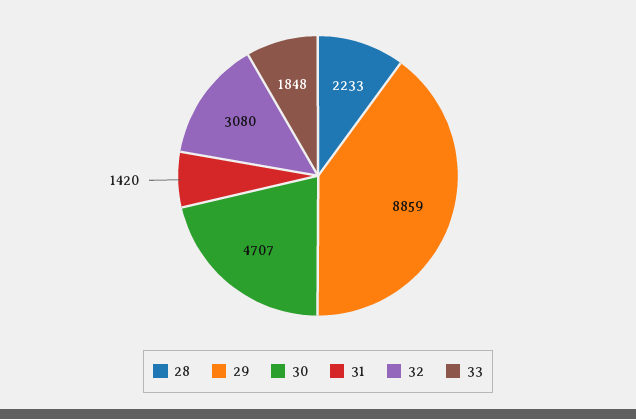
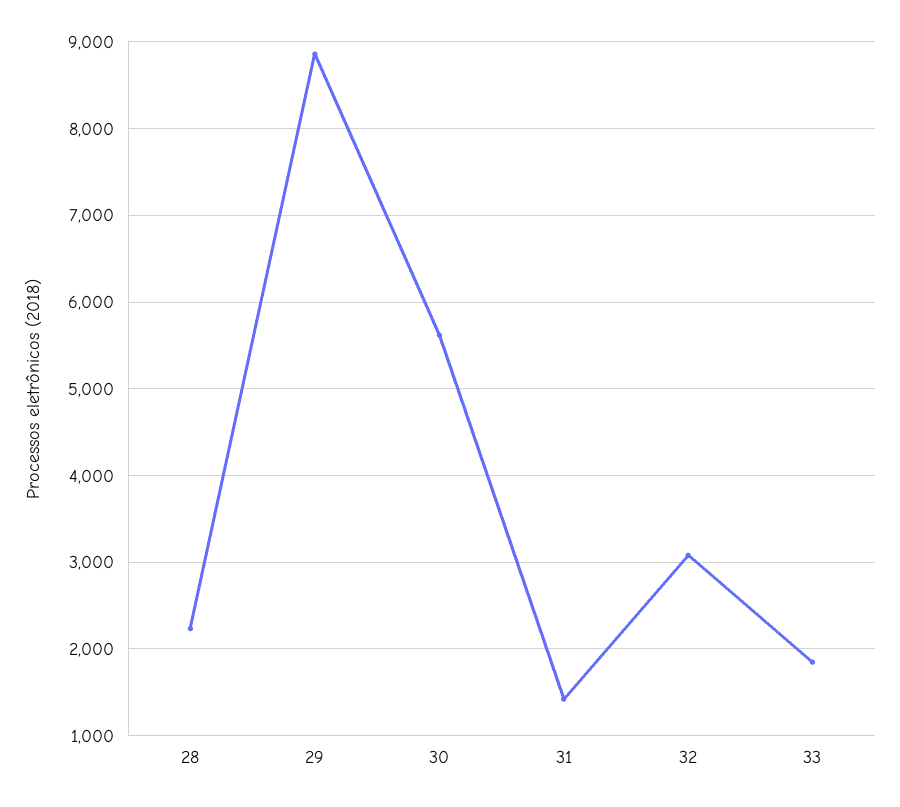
  {
    "28": 2233,
    "29": 8859,
-   "30": 4707,
+   "30": 5600,
    "31": 1420,
    "32": 3080,
    "33": 1848
  }

